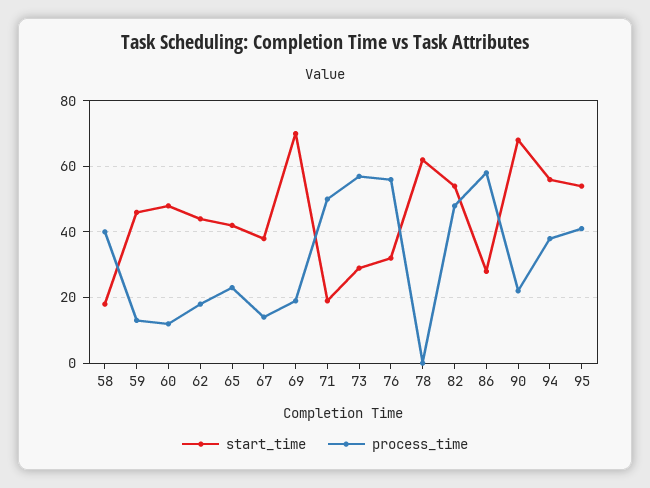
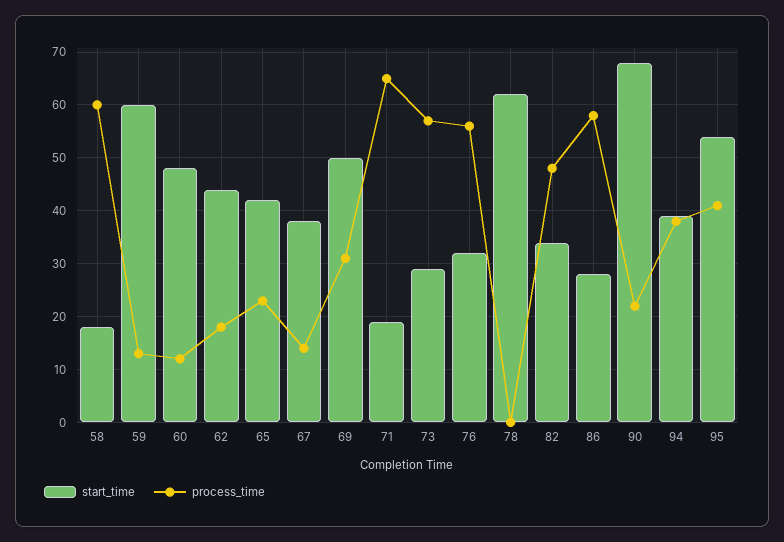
  {
    "start_time": {
      "58": 20,
-     "59": 45,
+     "59": 60,
      "60": 50,
      "62": 45,
      "65": 40,
      "67": 40,
-     "69": 70,
+     "69": 50,
      "71": 20,
      "73": 30,
      "76": 30,
      "78": 60,
-     "82": 55,
+     "82": 35,
      "86": 30,
      "90": 70,
-     "94": 55,
+     "94": 40,
      "95": 55
    },
    "process_time": {
-     "58": 40,
+     "58": 60,
      "59": 15,
      "60": 10,
      "62": 20,
      "65": 25,
      "67": 15,
-     "69": 20,
+     "69": 30,
-     "71": 50,
+     "71": 65,
      "73": 55,
      "76": 55,
      "78": 0,
      "82": 50,
      "86": 60,
      "90": 20,
      "94": 40,
      "95": 40
    }
  }

